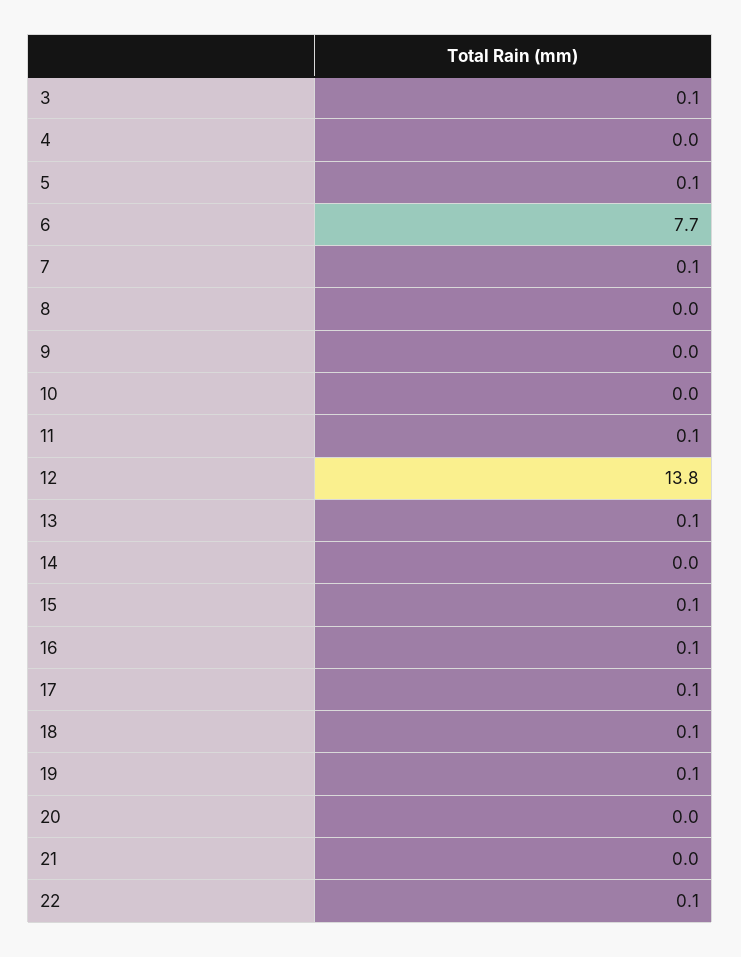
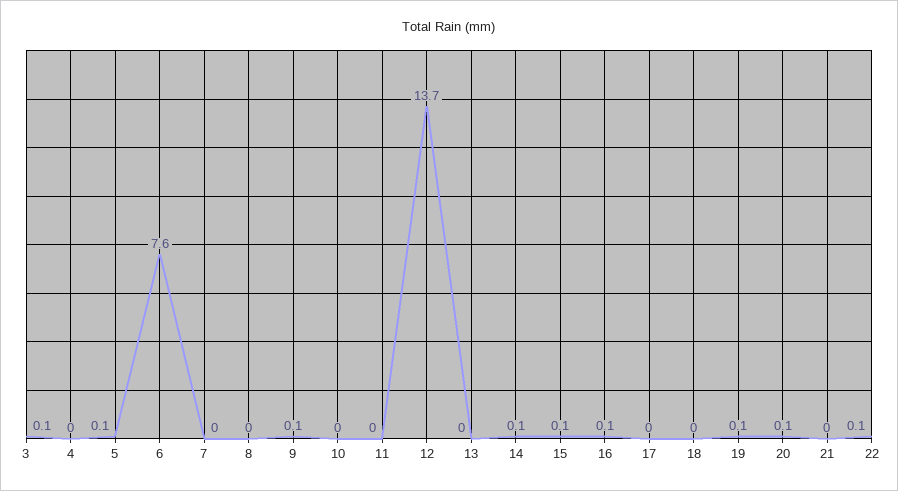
  {
    "3": 0.1,
    "4": 0,
    "5": 0.1,
-   "6": 7.7,
+   "6": 7.6,
-   "7": 0.1,
+   "7": 0,
    "8": 0,
-   "9": 0,
+   "9": 0.1,
    "10": 0,
-   "11": 0.1,
+   "11": 0,
-   "12": 13.8,
+   "12": 13.7,
-   "13": 0.1,
+   "13": 0,
-   "14": 0,
+   "14": 0.1,
    "15": 0.1,
    "16": 0.1,
-   "17": 0.1,
+   "17": 0,
-   "18": 0.1,
+   "18": 0,
    "19": 0.1,
-   "20": 0,
+   "20": 0.1,
    "21": 0,
    "22": 0.1
  }

